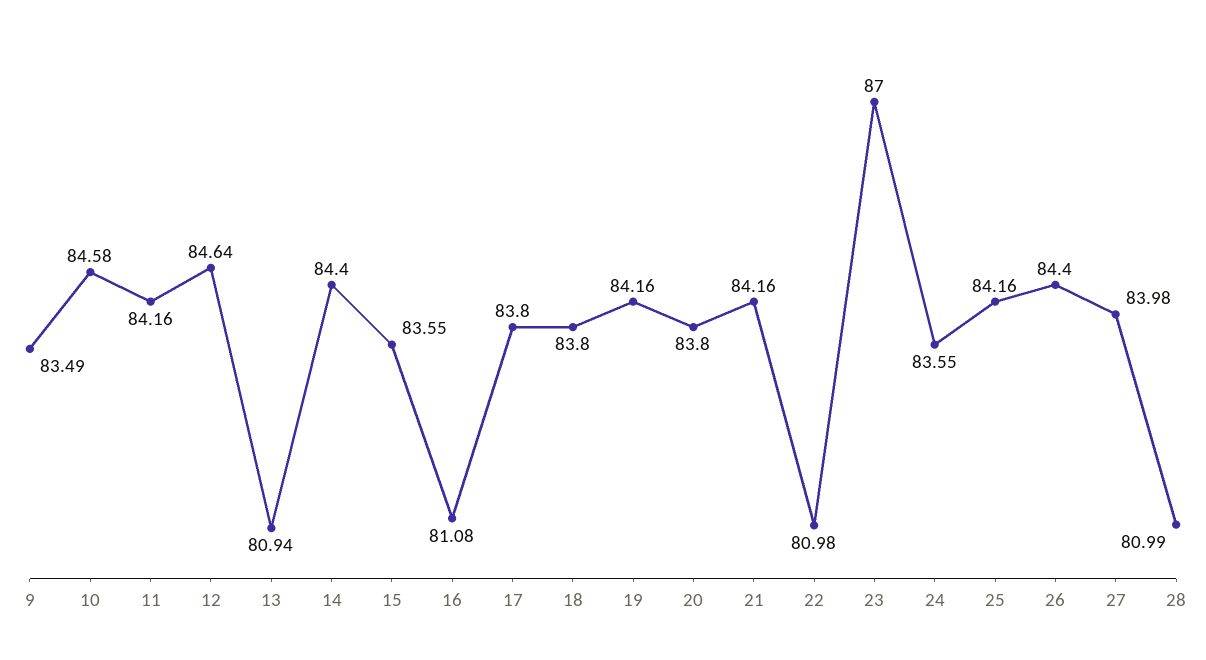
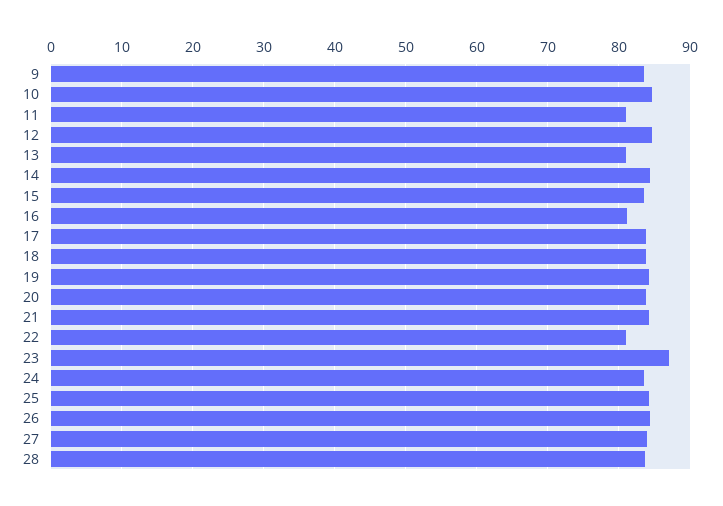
  {
    "9": 83.49,
    "10": 84.58,
-   "11": 84.16,
+   "11": 81,
    "12": 84.64,
    "13": 80.94,
    "14": 84.4,
    "15": 83.55,
    "16": 81.08,
    "17": 83.8,
    "18": 83.8,
    "19": 84.16,
    "20": 83.8,
    "21": 84.16,
    "22": 80.98,
    "23": 87,
    "24": 83.55,
    "25": 84.16,
    "26": 84.4,
    "27": 83.98,
-   "28": 80.99
+   "28": 84
  }

